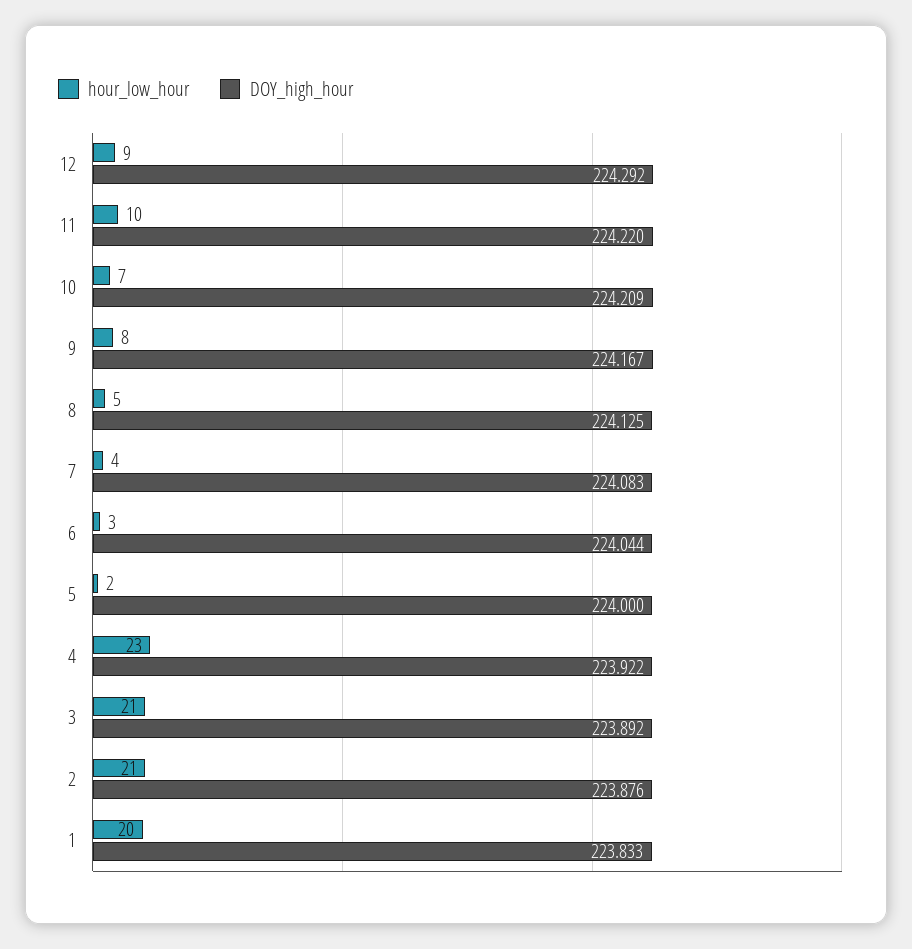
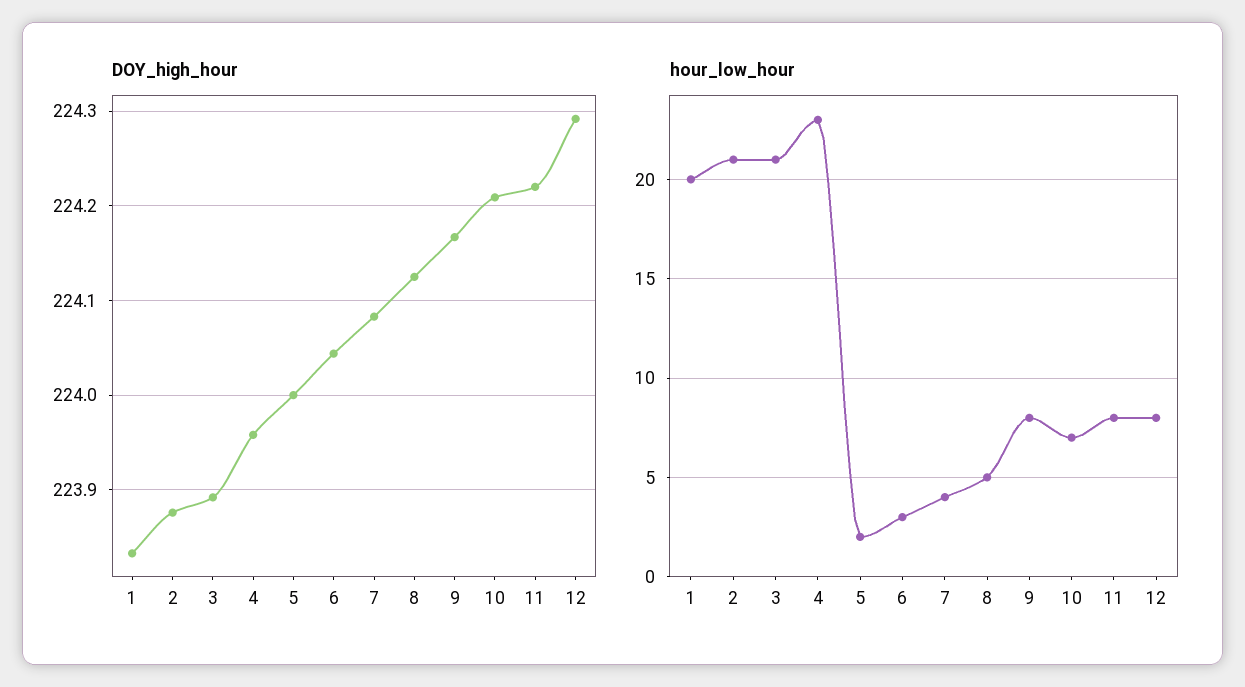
  {
    "hour_low_hour": {
-     "12": 9,
+     "12": 8,
-     "11": 10,
+     "11": 8,
      "10": 7,
      "9": 8,
      "8": 5,
      "7": 4,
      "6": 3,
      "5": 2,
      "4": 23,
      "3": 21,
      "2": 21,
      "1": 20
    },
    "DOY_high_hour": {
      "12": 224.292,
      "11": 224.22,
      "10": 224.209,
      "9": 224.167,
      "8": 224.125,
      "7": 224.083,
      "6": 224.044,
      "5": 224,
-     "4": 223.922,
+     "4": 223.96,
      "3": 223.892,
      "2": 223.876,
      "1": 223.833
    }
  }

